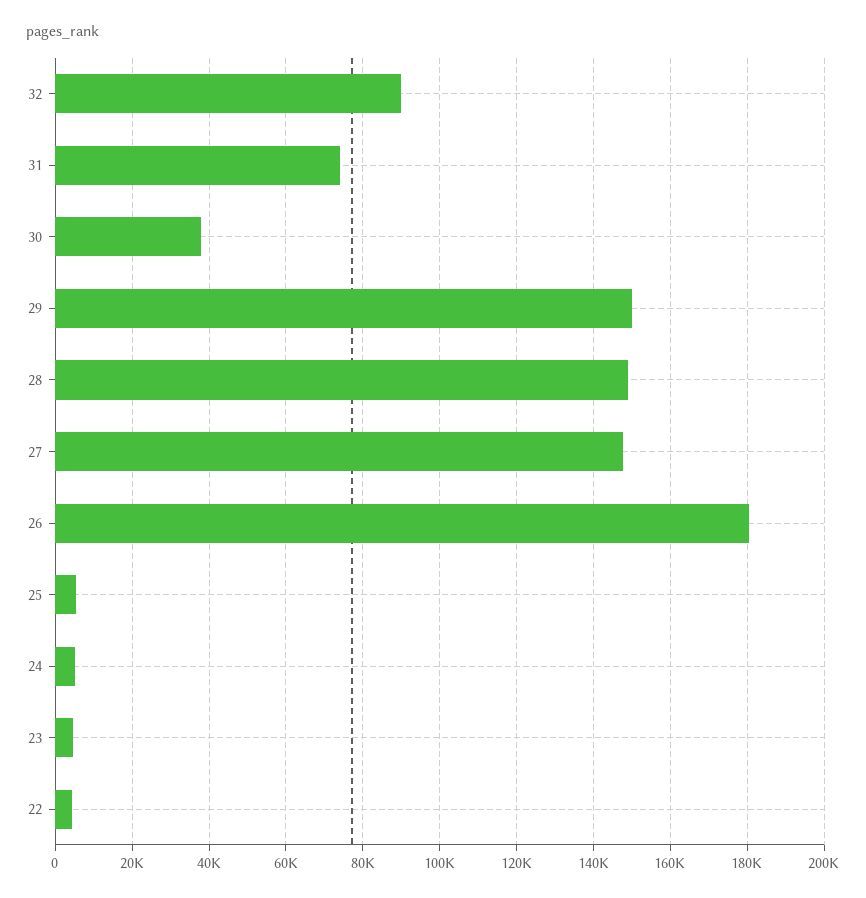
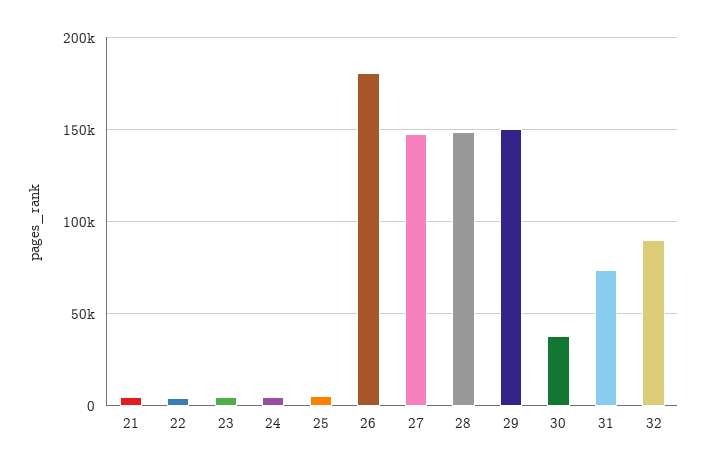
  {
    "32": 90000,
    "31": 74000,
    "30": 38000,
    "29": 150000,
    "28": 148000,
    "27": 148000,
    "26": 180000,
    "25": 6000,
    "24": 6000,
    "23": 4000,
-   "22": 4000
+   "22": 4000,
+   "21": 5000
  }

